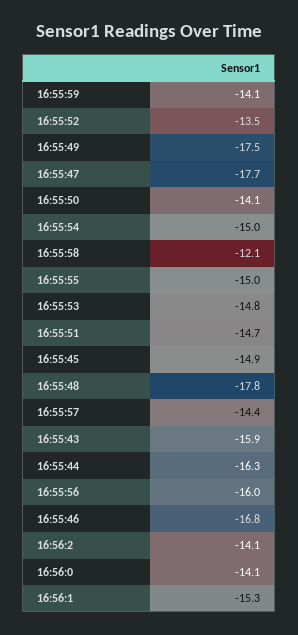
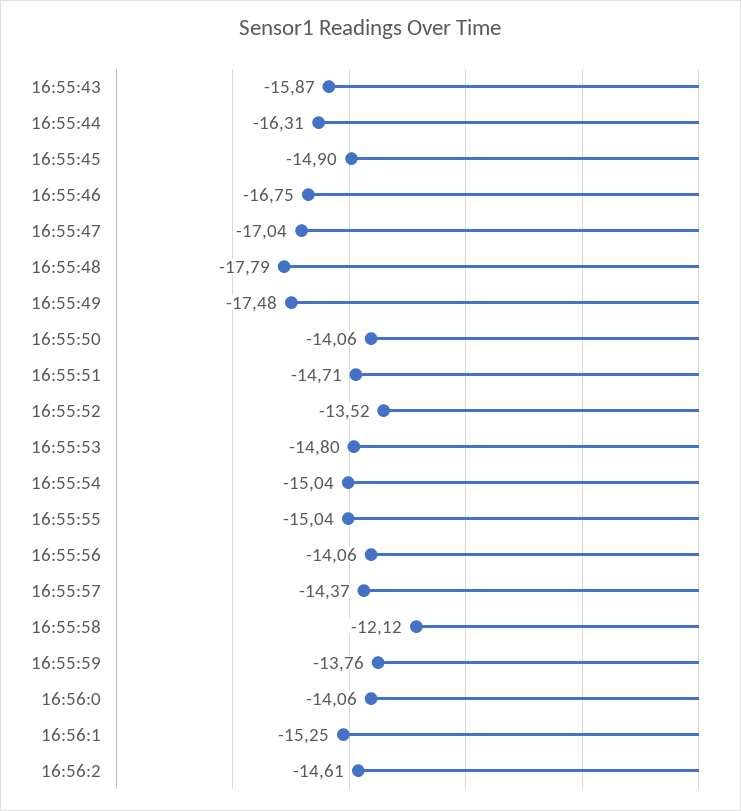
  {
-   "16:55:59": -14.1,
+   "16:55:59": -13.76,
    "16:55:52": -13.52,
    "16:55:49": -17.48,
-   "16:55:47": -17.7,
+   "16:55:47": -17.04,
    "16:55:50": -14.06,
    "16:55:54": -15.04,
    "16:55:58": -12.12,
    "16:55:55": -15.04,
    "16:55:53": -14.8,
    "16:55:51": -14.71,
    "16:55:45": -14.9,
    "16:55:48": -17.79,
    "16:55:57": -14.37,
    "16:55:43": -15.87,
    "16:55:44": -16.31,
-   "16:55:56": -16,
+   "16:55:56": -14.06,
    "16:55:46": -16.75,
-   "16:56:2": -14.1,
+   "16:56:2": -14.61,
    "16:56:0": -14.06,
    "16:56:1": -15.25
  }

